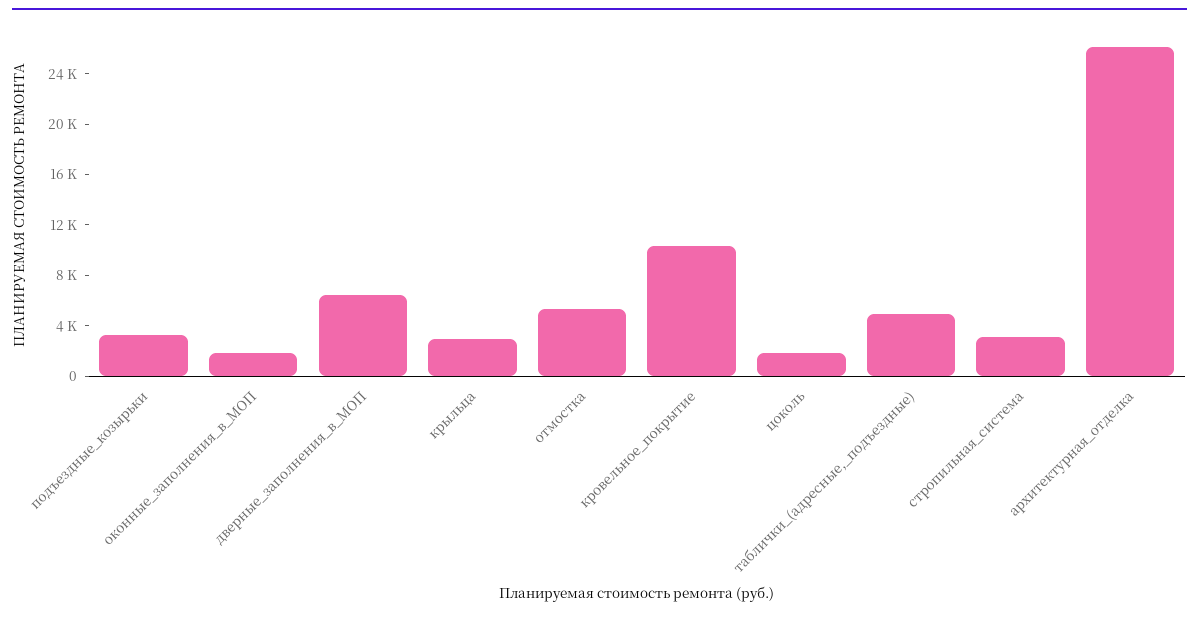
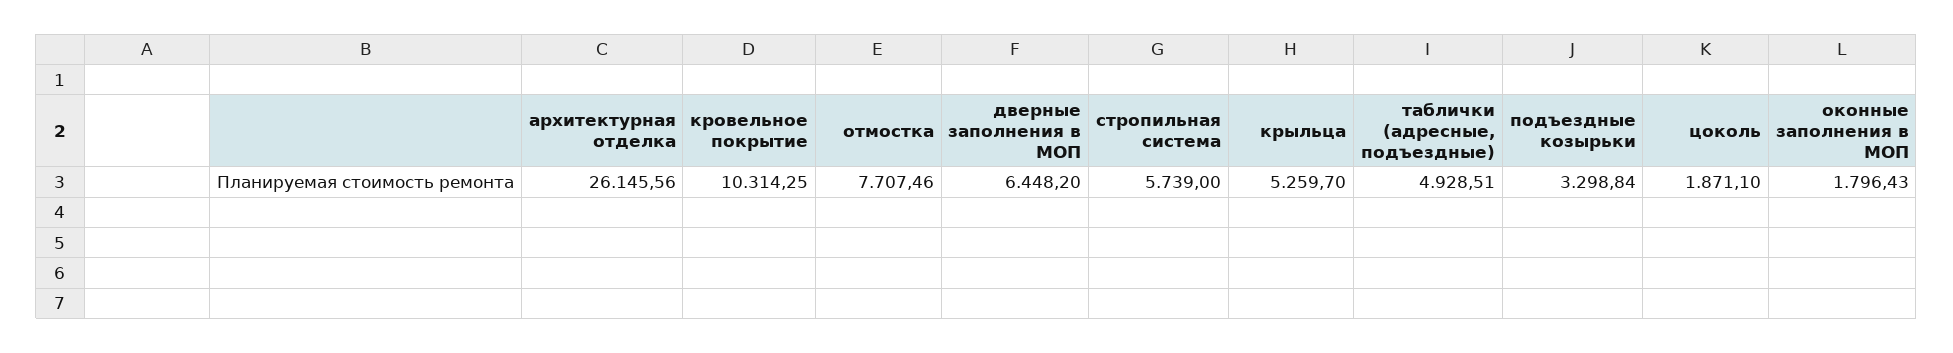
  {
    "подъездные_козырьки": 3298.84,
    "оконные_заполнения_в_МОП": 1796.43,
    "дверные_заполнения_в_МОП": 6448.2,
-   "крыльца": 3000,
+   "крыльца": 5259.7,
-   "отмостка": 5000,
+   "отмостка": 7707.46,
    "кровельное_покрытие": 10314.25,
    "цоколь": 1871.1,
    "таблички_(адресные,_подъездные)": 4928.51,
-   "стропильная_система": 3000,
+   "стропильная_система": 5739,
    "архитектурная_отделка": 26145.56
  }

